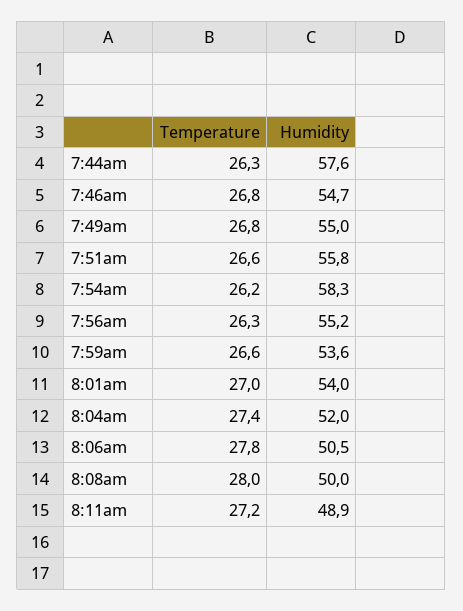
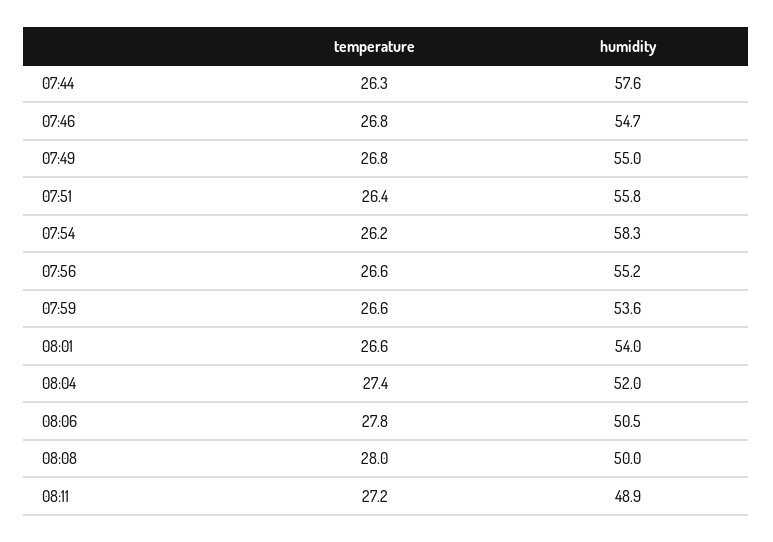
  {
    "Temperature": {
      "7:44am": 26.3,
      "7:46am": 26.8,
      "7:49am": 26.8,
-     "7:51am": 26.6,
+     "7:51am": 26.4,
      "7:54am": 26.2,
-     "7:56am": 26.3,
+     "7:56am": 26.6,
      "7:59am": 26.6,
-     "8:01am": 27,
+     "8:01am": 26.6,
      "8:04am": 27.4,
      "8:06am": 27.8,
      "8:08am": 28,
      "8:11am": 27.2
    },
    "Humidity": {
      "7:44am": 57.6,
      "7:46am": 54.7,
      "7:49am": 55,
      "7:51am": 55.8,
      "7:54am": 58.3,
      "7:56am": 55.2,
      "7:59am": 53.6,
      "8:01am": 54,
      "8:04am": 52,
      "8:06am": 50.5,
      "8:08am": 50,
      "8:11am": 48.9
    }
  }

